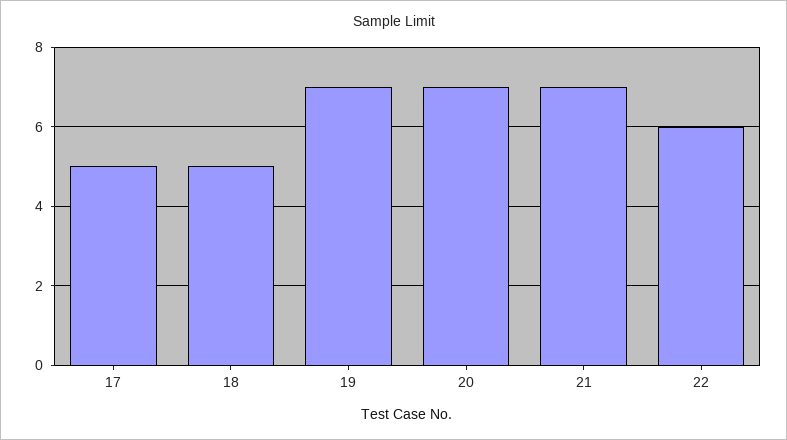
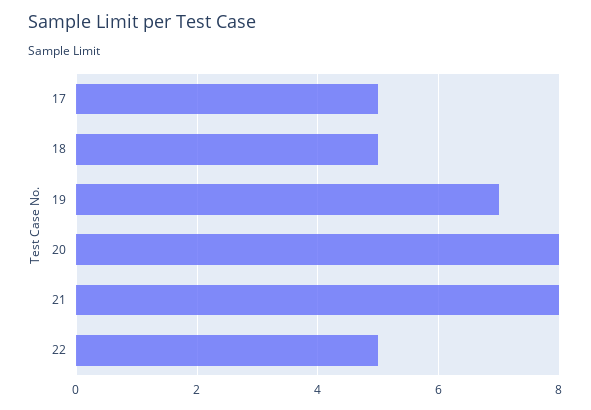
  {
    "17": 5,
    "18": 5,
    "19": 7,
-   "20": 7,
+   "20": 8,
-   "21": 7,
+   "21": 8,
-   "22": 6
+   "22": 5
  }

